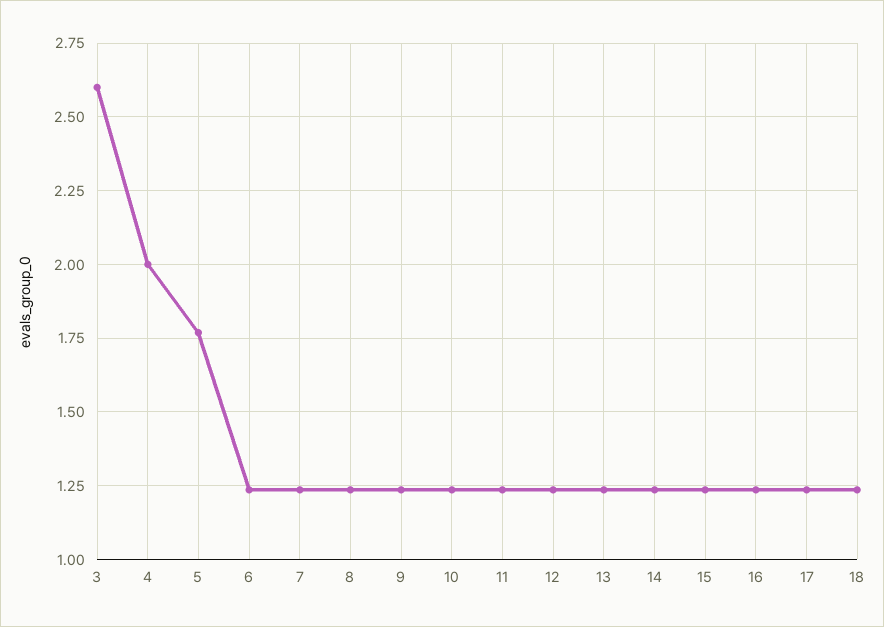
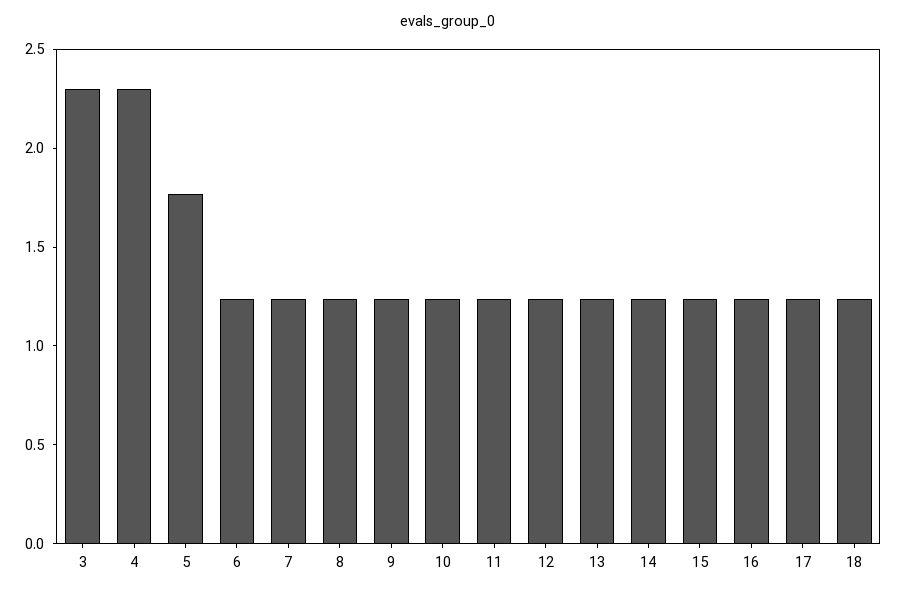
  {
-   "3": 2.6,
+   "3": 2.3,
-   "4": 2,
+   "4": 2.3,
    "5": 1.775,
    "6": 1.225,
    "7": 1.225,
    "8": 1.225,
    "9": 1.225,
    "10": 1.225,
    "11": 1.225,
    "12": 1.225,
    "13": 1.225,
    "14": 1.225,
    "15": 1.225,
    "16": 1.225,
    "17": 1.225,
    "18": 1.225
  }

